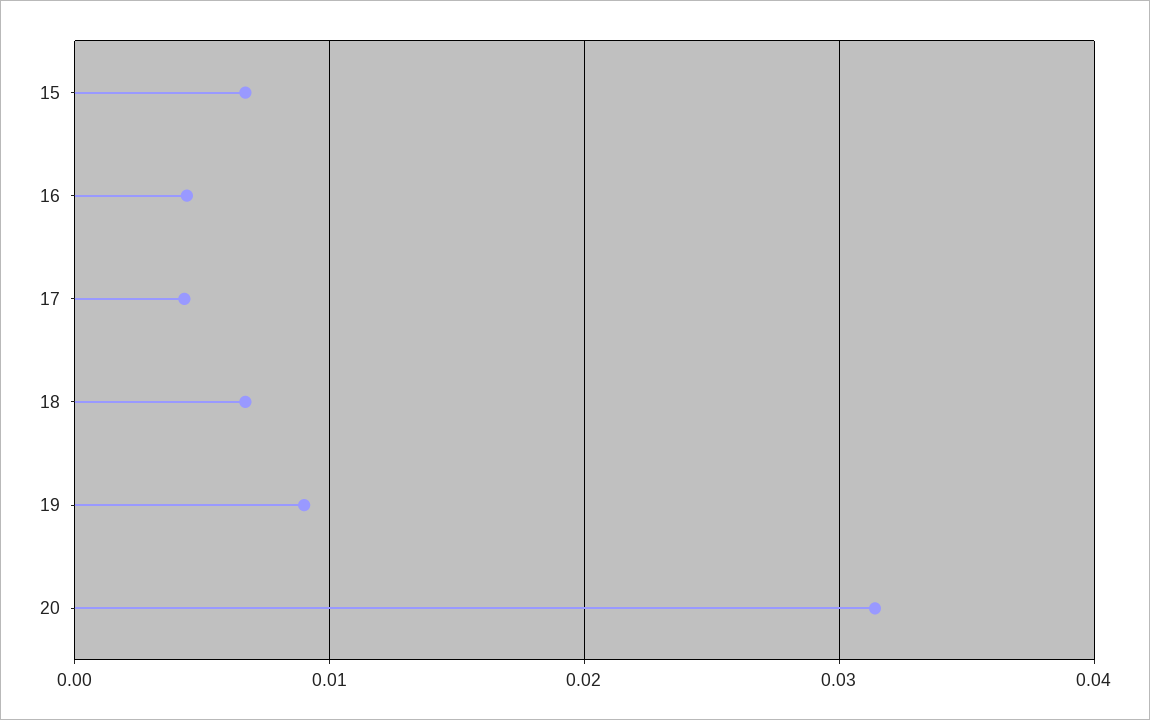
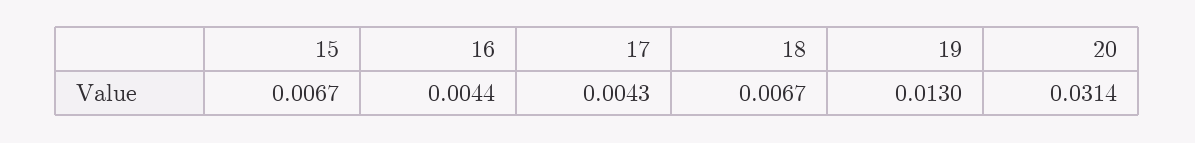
  {
    "15": 0.0067,
    "16": 0.0044,
    "17": 0.0043,
    "18": 0.0067,
-   "19": 0.009,
+   "19": 0.013,
    "20": 0.0314
  }

